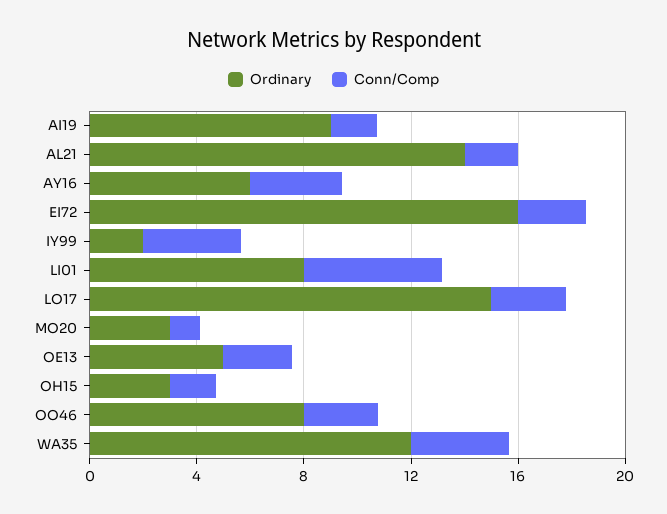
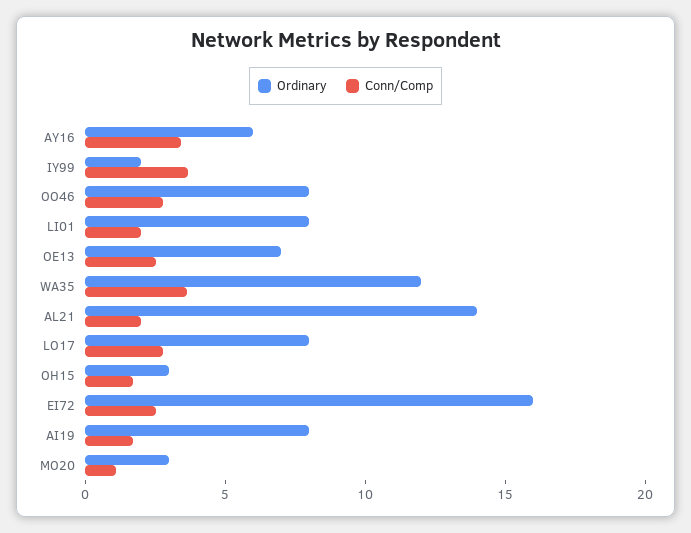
  {
    "Ordinary": {
-     "AI19": 9,
+     "AI19": 8,
      "AL21": 14,
      "AY16": 6,
      "EI72": 16,
      "IY99": 2,
      "LI01": 8,
-     "LO17": 15,
+     "LO17": 8,
      "MO20": 3,
-     "OE13": 5,
+     "OE13": 7,
      "OH15": 3,
      "OO46": 8,
      "WA35": 12
    },
    "Conn/Comp": {
      "AI19": 2,
      "AL21": 2,
      "AY16": 3,
      "EI72": 3,
      "IY99": 4,
-     "LI01": 5,
+     "LI01": 2,
      "LO17": 3,
      "MO20": 1,
      "OE13": 3,
      "OH15": 2,
      "OO46": 3,
      "WA35": 4
    }
  }

